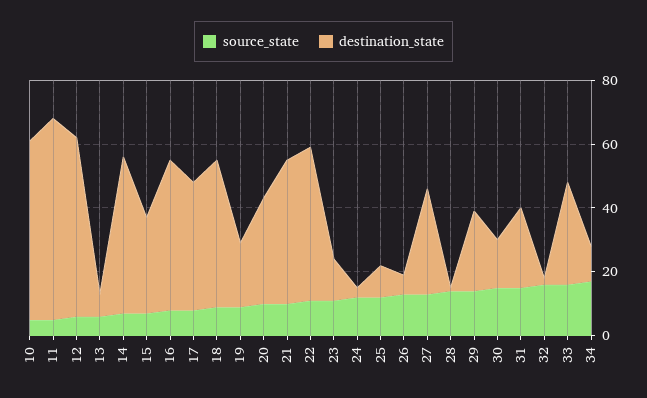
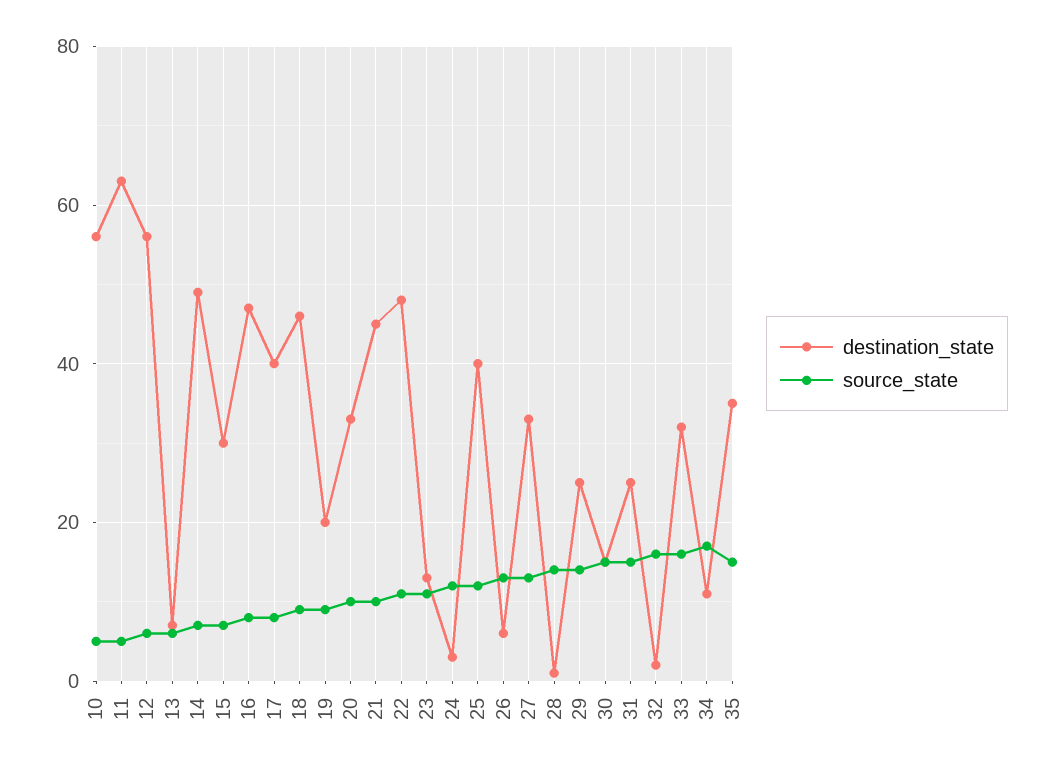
  {
    "source_state": {
      "10": 5,
      "11": 5,
      "12": 5,
      "13": 5,
      "14": 5,
      "15": 5,
      "16": 10,
      "17": 10,
      "18": 10,
      "19": 10,
      "20": 10,
      "21": 10,
      "22": 10,
      "23": 10,
      "24": 10,
      "25": 10,
      "26": 15,
      "27": 15,
      "28": 15,
      "29": 15,
      "30": 15,
      "31": 15,
      "32": 15,
      "33": 15,
-     "34": 15
+     "34": 15,
+     "35": 15
    },
    "destination_state": {
      "10": 55,
      "11": 65,
      "12": 55,
      "13": 5,
      "14": 50,
      "15": 30,
      "16": 45,
      "17": 40,
      "18": 45,
      "19": 20,
      "20": 35,
      "21": 45,
      "22": 50,
      "23": 15,
      "24": 5,
-     "25": 10,
+     "25": 40,
      "26": 5,
      "27": 35,
      "28": 0,
      "29": 25,
      "30": 15,
      "31": 25,
      "32": 0,
      "33": 30,
-     "34": 10
+     "34": 10,
+     "35": 35
    }
  }

